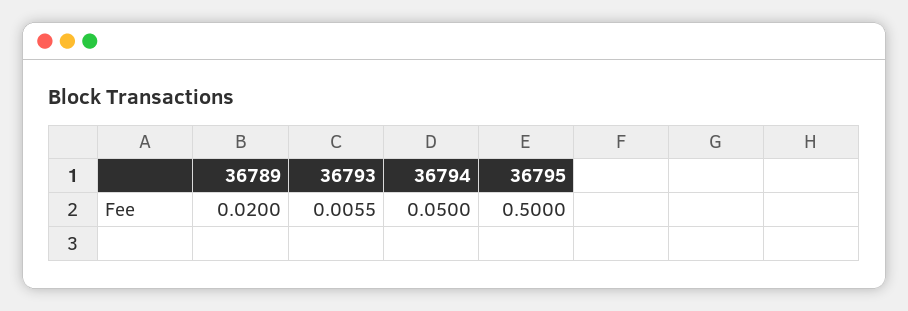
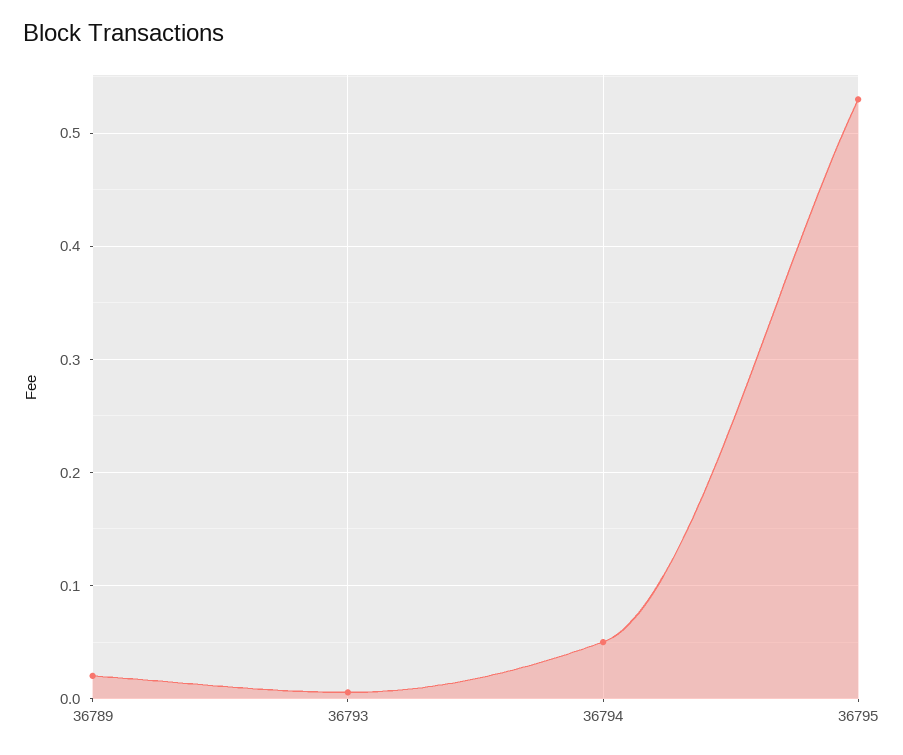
  {
    "36789": 0.02,
    "36793": 0.0055,
    "36794": 0.05,
-   "36795": 0.5
+   "36795": 0.53
  }

